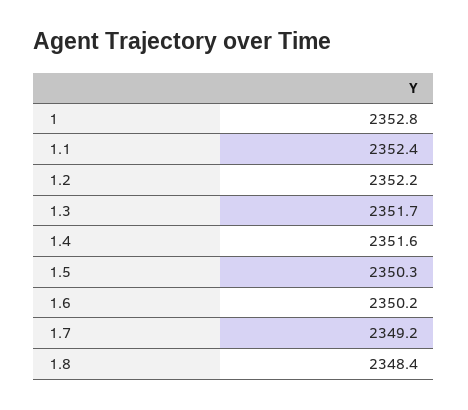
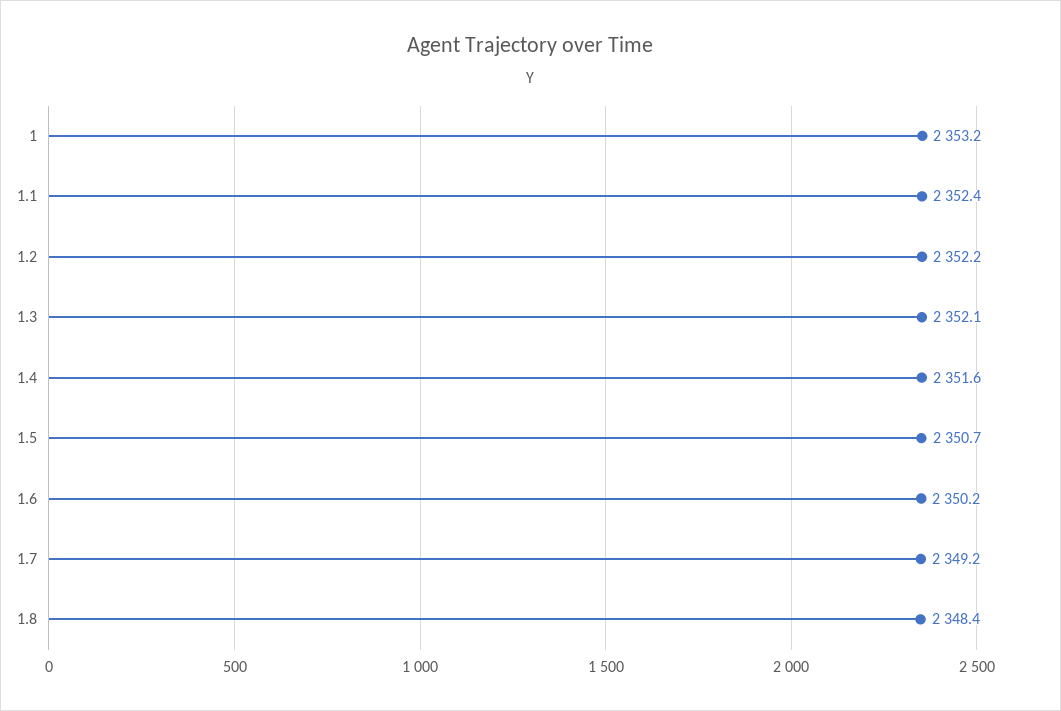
  {
-   "1": 2352.8,
+   "1": 2353.2,
    "1.1": 2352.4,
    "1.2": 2352.2,
-   "1.3": 2351.7,
+   "1.3": 2352.1,
    "1.4": 2351.6,
-   "1.5": 2350.3,
+   "1.5": 2350.7,
    "1.6": 2350.2,
    "1.7": 2349.2,
    "1.8": 2348.4
  }

